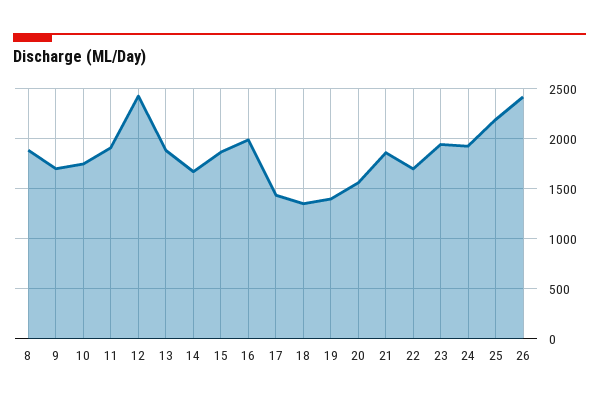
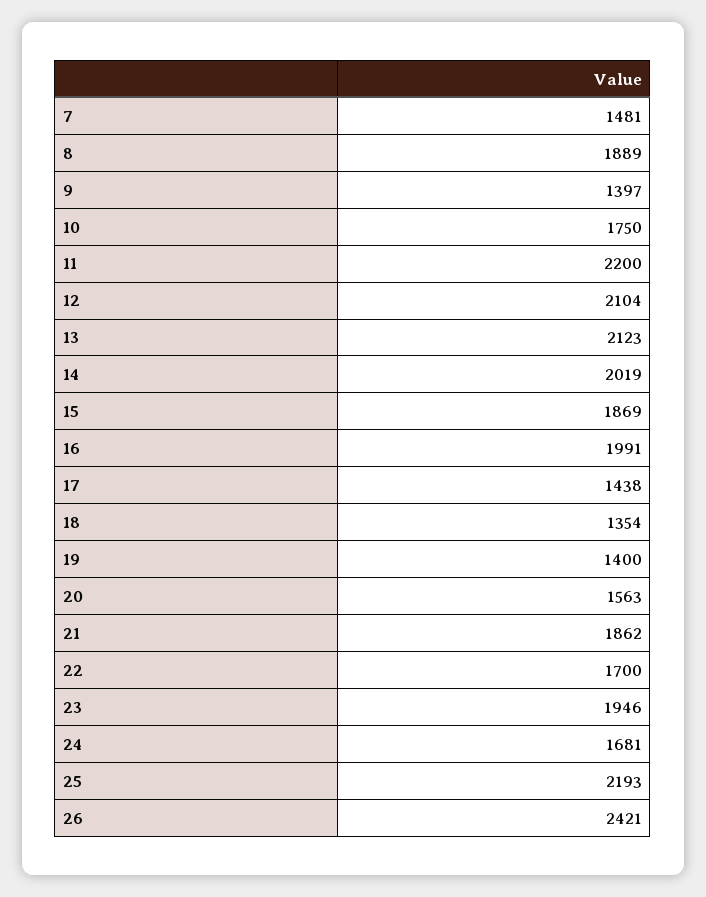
  {
    "8": 1889,
-   "9": 1700,
+   "9": 1397,
    "10": 1750,
-   "11": 1900,
+   "11": 2200,
-   "12": 2400,
+   "12": 2104,
-   "13": 1900,
+   "13": 2123,
-   "14": 1700,
+   "14": 2019,
    "15": 1869,
    "16": 1991,
    "17": 1438,
    "18": 1354,
    "19": 1400,
    "20": 1563,
    "21": 1862,
    "22": 1700,
    "23": 1946,
-   "24": 1900,
+   "24": 1681,
    "25": 2193,
-   "26": 2421
+   "26": 2421,
+   "7": 1481
  }

